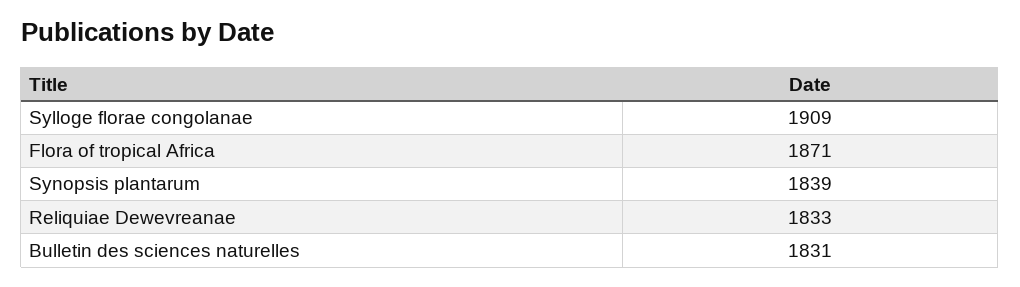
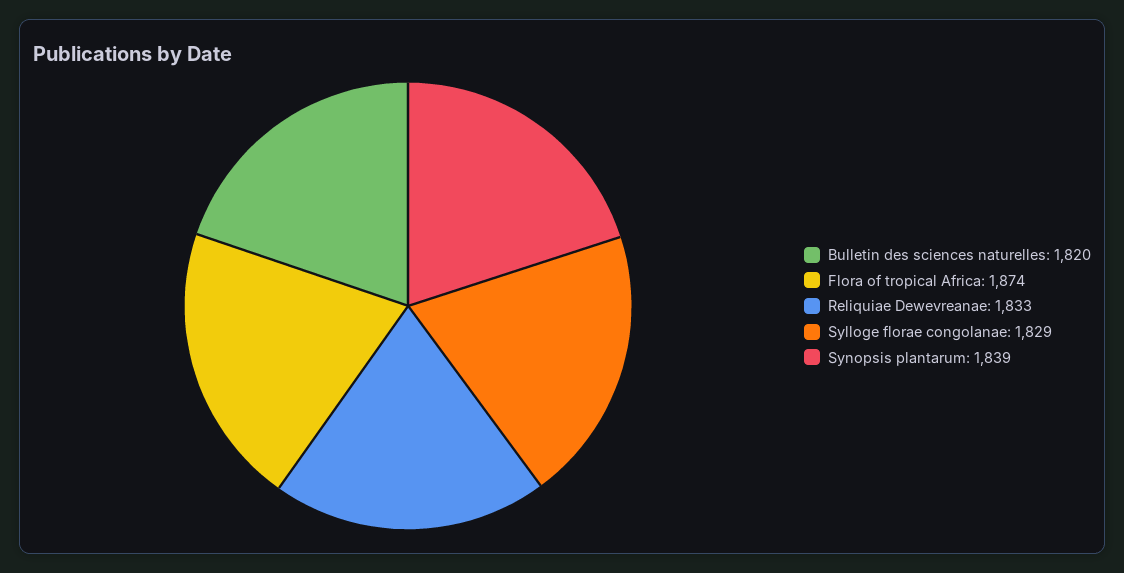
  {
-   "Sylloge florae congolanae": 1909,
+   "Sylloge florae congolanae": 1829,
-   "Flora of tropical Africa": 1871,
+   "Flora of tropical Africa": 1874,
    "Synopsis plantarum": 1839,
    "Reliquiae Dewevreanae": 1833,
-   "Bulletin des sciences naturelles": 1831
+   "Bulletin des sciences naturelles": 1820
  }

